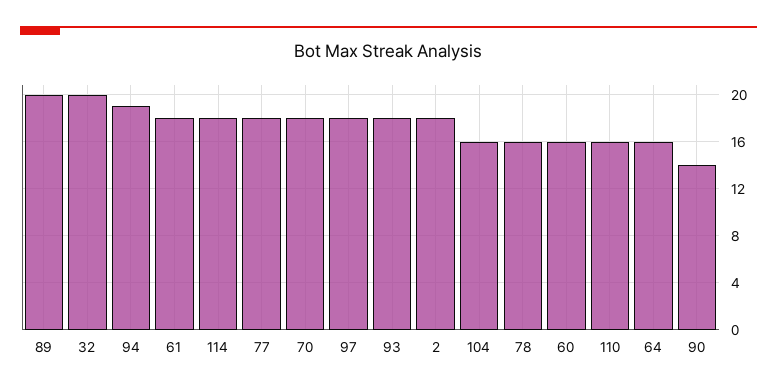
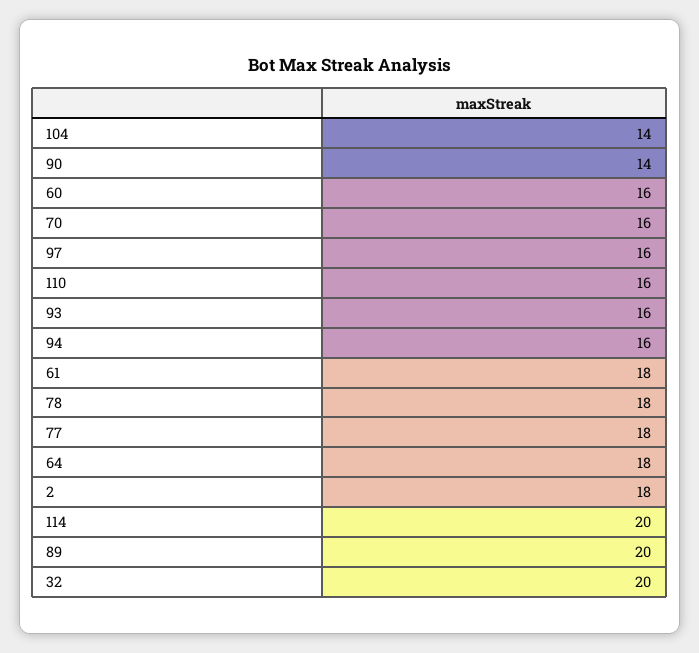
  {
    "89": 20,
    "32": 20,
-   "94": 19,
+   "94": 16,
    "61": 18,
-   "114": 18,
+   "114": 20,
    "77": 18,
-   "70": 18,
+   "70": 16,
-   "97": 18,
+   "97": 16,
-   "93": 18,
+   "93": 16,
    "2": 18,
-   "104": 16,
+   "104": 14,
-   "78": 16,
+   "78": 18,
    "60": 16,
    "110": 16,
-   "64": 16,
+   "64": 18,
    "90": 14
  }

